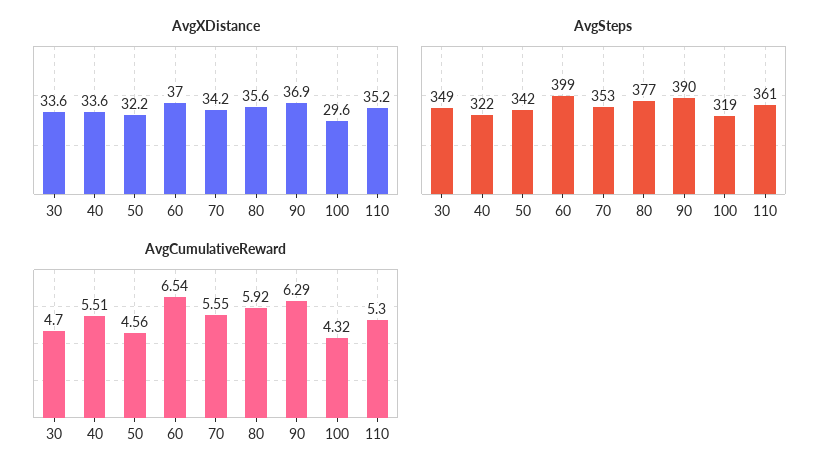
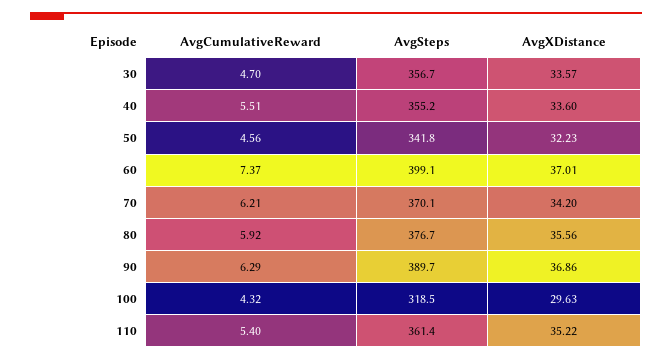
  {
    "AvgXDistance": {
      "30": 33.57,
      "40": 33.6,
      "50": 32.23,
      "60": 37.01,
      "70": 34.2,
      "80": 35.56,
      "90": 36.86,
      "100": 29.63,
      "110": 35.22
    },
    "AvgSteps": {
-     "30": 349,
+     "30": 356.7,
-     "40": 322,
+     "40": 355.2,
      "50": 341.8,
      "60": 399.1,
-     "70": 353,
+     "70": 370.1,
      "80": 376.7,
      "90": 389.7,
      "100": 318.5,
      "110": 361.4
    },
    "AvgCumulativeReward": {
      "30": 4.7,
      "40": 5.51,
      "50": 4.56,
-     "60": 6.54,
+     "60": 7.37,
-     "70": 5.55,
+     "70": 6.21,
      "80": 5.92,
      "90": 6.29,
      "100": 4.32,
-     "110": 5.3
+     "110": 5.4
    }
  }

